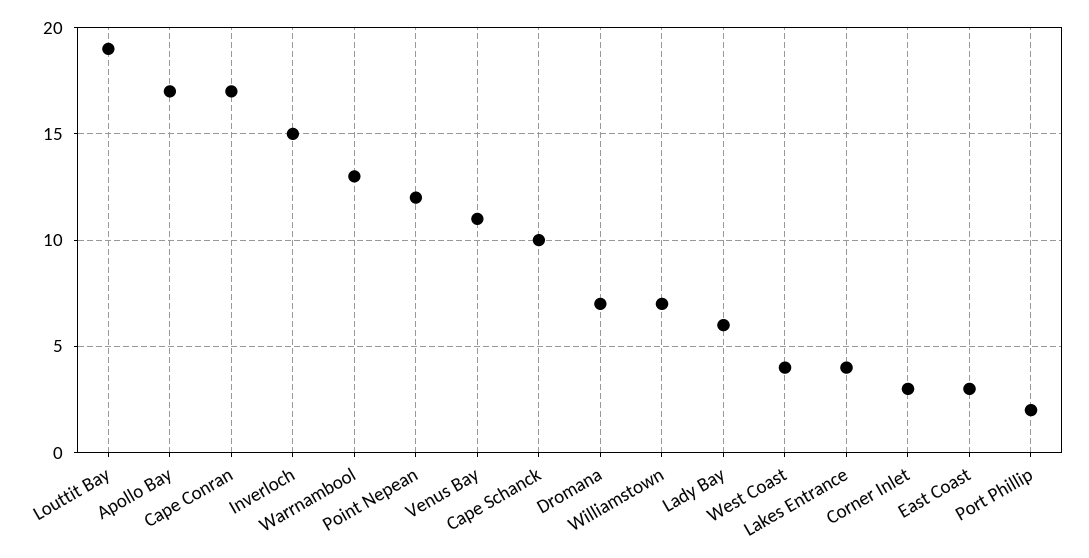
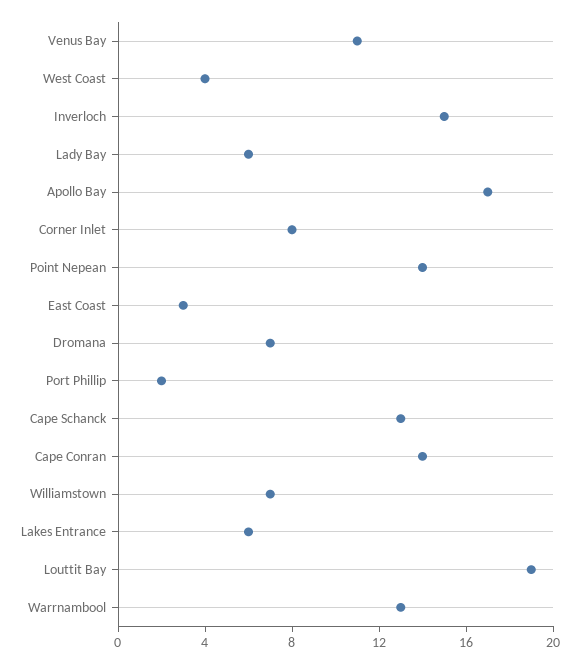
  {
    "Louttit Bay": 19,
    "Apollo Bay": 17,
-   "Cape Conran": 17,
+   "Cape Conran": 14,
    "Inverloch": 15,
    "Warrnambool": 13,
-   "Point Nepean": 12,
+   "Point Nepean": 14,
    "Venus Bay": 11,
-   "Cape Schanck": 10,
+   "Cape Schanck": 13,
    "Dromana": 7,
    "Williamstown": 7,
    "Lady Bay": 6,
    "West Coast": 4,
-   "Lakes Entrance": 4,
+   "Lakes Entrance": 6,
-   "Corner Inlet": 3,
+   "Corner Inlet": 8,
    "East Coast": 3,
    "Port Phillip": 2
  }

